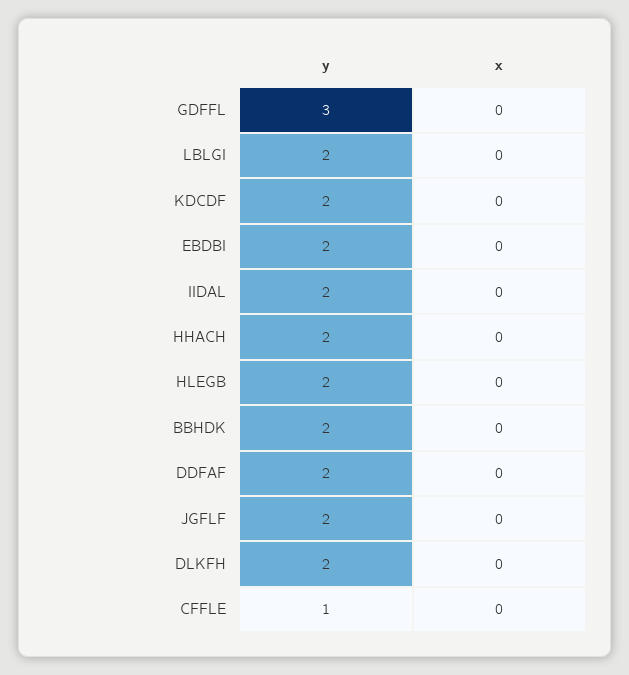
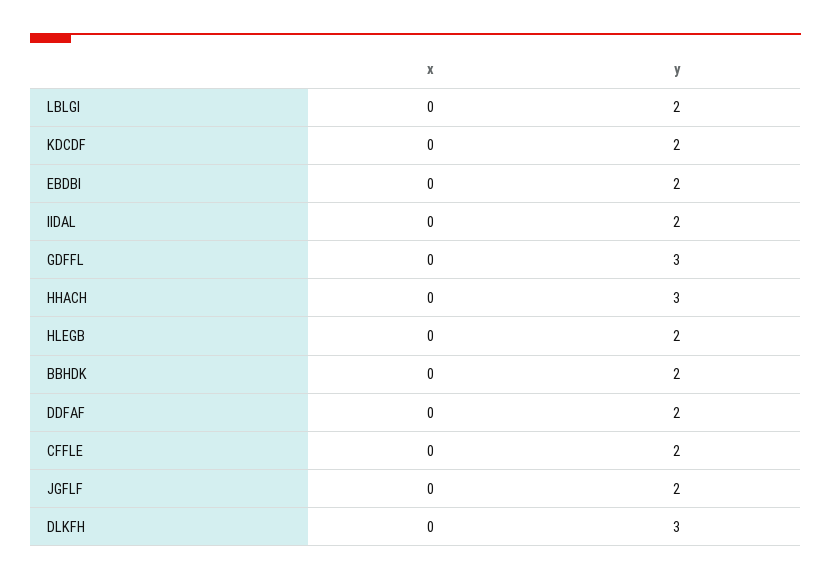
  {
    "y": {
      "GDFFL": 3,
      "LBLGI": 2,
      "KDCDF": 2,
      "EBDBI": 2,
      "IIDAL": 2,
-     "HHACH": 2,
+     "HHACH": 3,
      "HLEGB": 2,
      "BBHDK": 2,
      "DDFAF": 2,
      "JGFLF": 2,
-     "DLKFH": 2,
+     "DLKFH": 3,
-     "CFFLE": 1
+     "CFFLE": 2
    },
    "x": {
      "GDFFL": 0,
      "LBLGI": 0,
      "KDCDF": 0,
      "EBDBI": 0,
      "IIDAL": 0,
      "HHACH": 0,
      "HLEGB": 0,
      "BBHDK": 0,
      "DDFAF": 0,
      "JGFLF": 0,
      "DLKFH": 0,
      "CFFLE": 0
    }
  }

